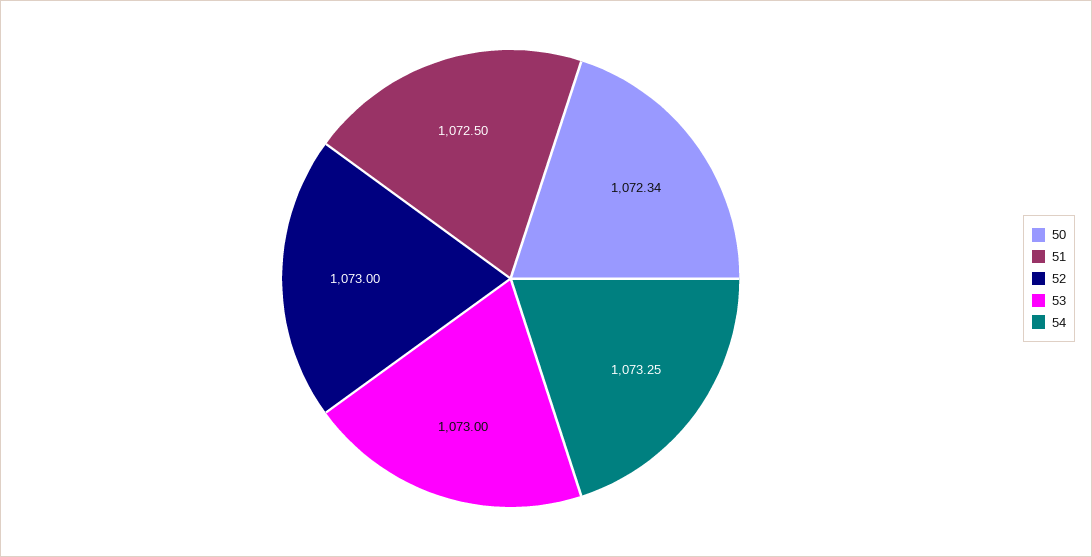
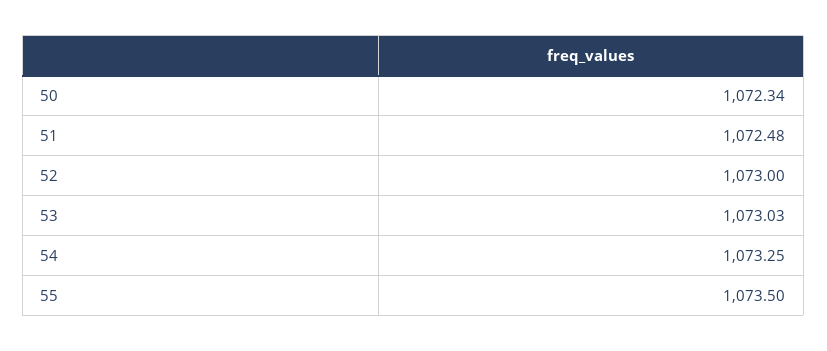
  {
    "50": 1072.34,
-   "51": 1072.5,
+   "51": 1072.48,
    "52": 1073,
-   "53": 1073,
+   "53": 1073.03,
-   "54": 1073.25
+   "54": 1073.25,
+   "55": 1073.5
  }

